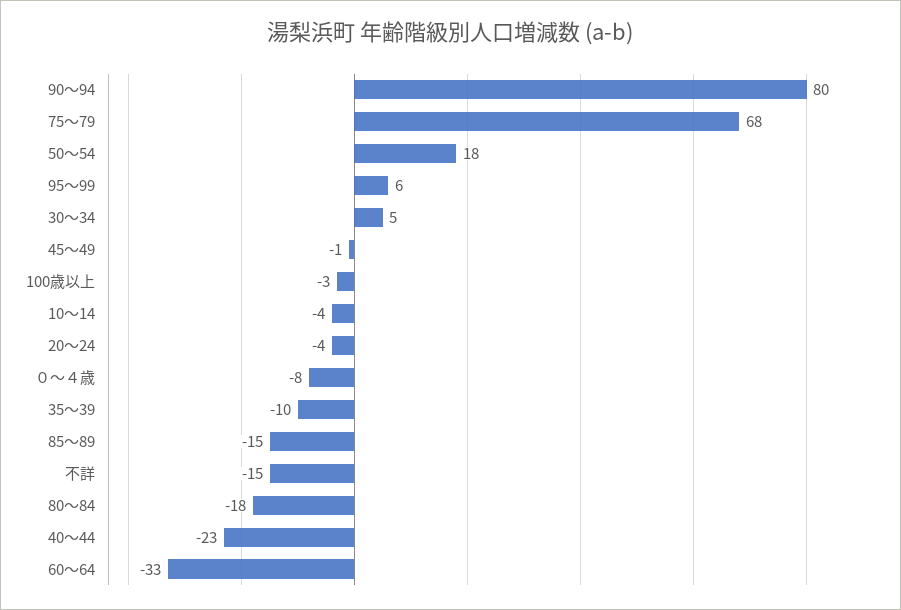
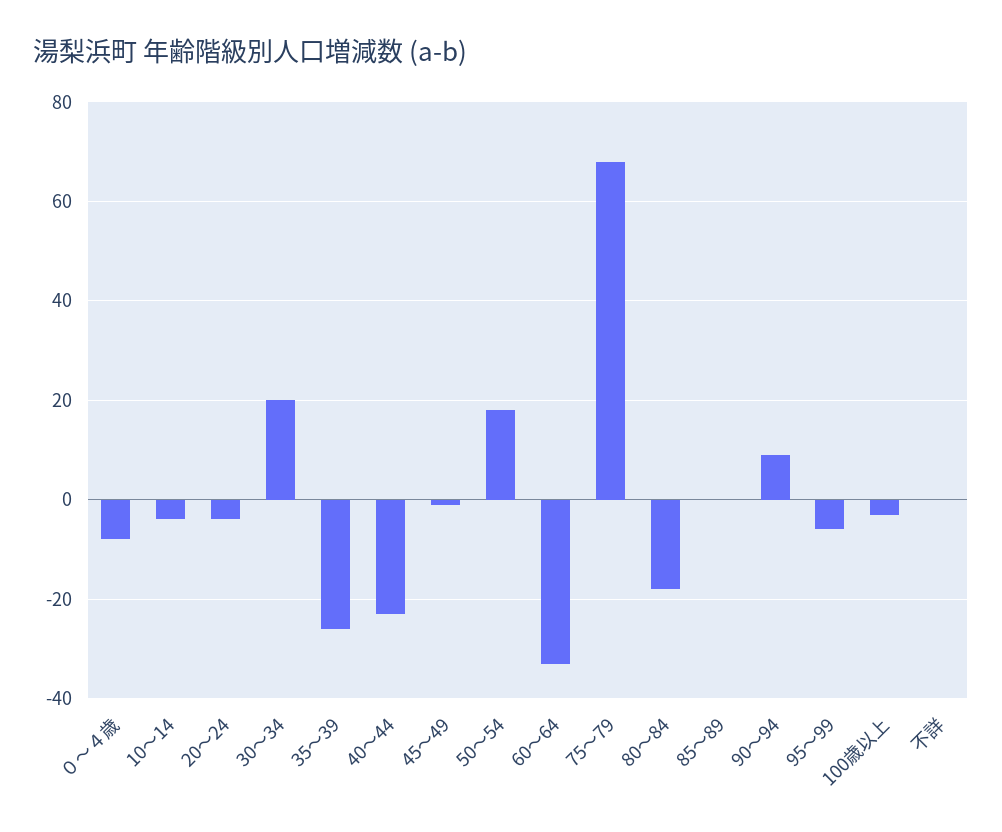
  {
-   "90～94": 80,
+   "90～94": 10,
    "75～79": 68,
    "50～54": 18,
-   "95～99": 6,
+   "95～99": -5,
-   "30～34": 5,
+   "30～34": 20,
    "45～49": -1,
    "100歳以上": -3,
    "10～14": -4,
    "20～24": -4,
    "０～４歳": -8,
-   "35～39": -10,
+   "35～39": -25,
-   "85～89": -15,
+   "85～89": 0,
-   "不詳": -15,
+   "不詳": 0,
    "80～84": -18,
    "40～44": -23,
    "60～64": -33
  }

